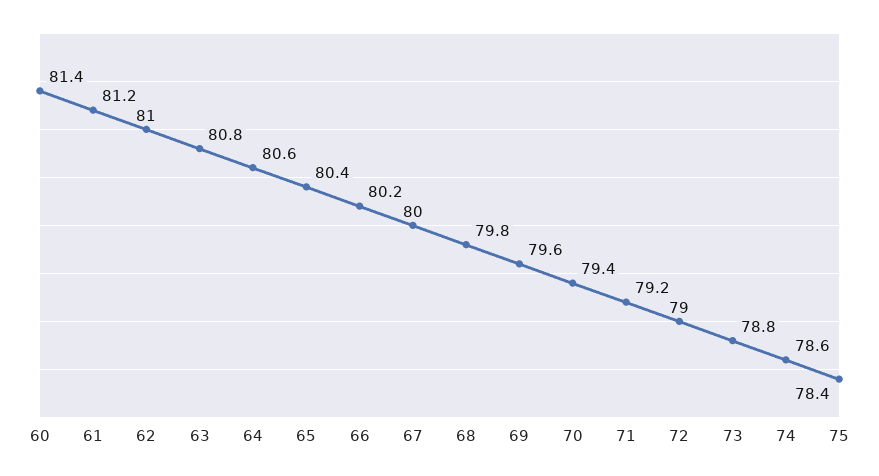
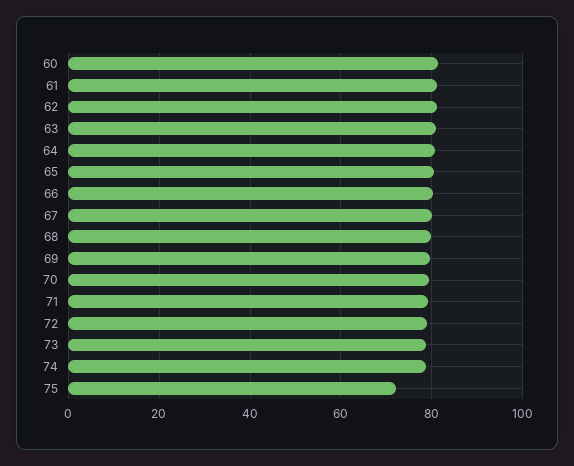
  {
    "60": 81.4,
    "61": 81.2,
    "62": 81,
    "63": 80.8,
    "64": 80.6,
    "65": 80.4,
    "66": 80.2,
    "67": 80,
    "68": 79.8,
    "69": 79.6,
    "70": 79.4,
    "71": 79.2,
    "72": 79,
    "73": 78.8,
    "74": 78.6,
-   "75": 78.4
+   "75": 72
  }

